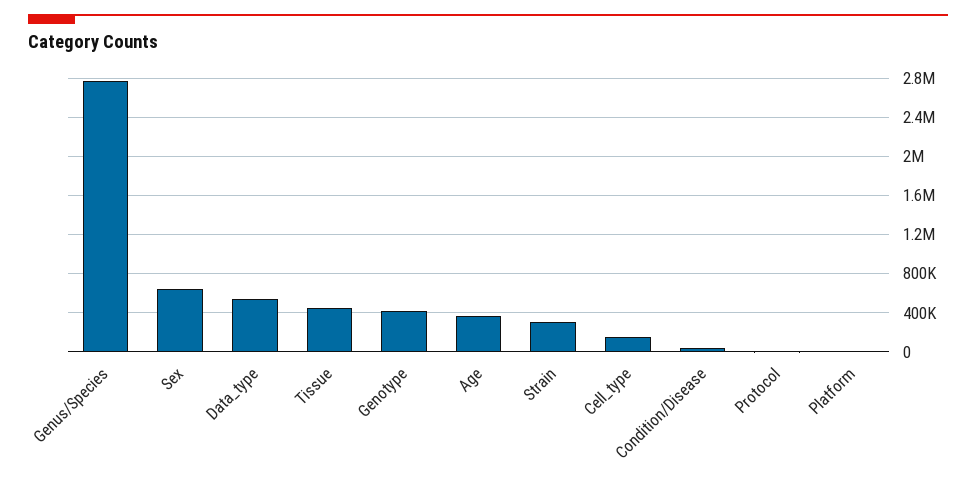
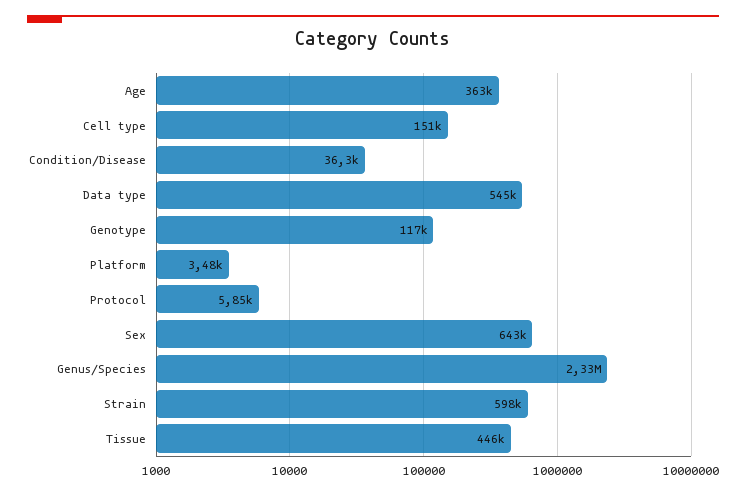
  {
-   "Genus/Species": 2800000,
+   "Genus/Species": 2330000,
    "Sex": 643000,
    "Data_type": 545000,
    "Tissue": 446000,
-   "Genotype": 400000,
+   "Genotype": 117000,
    "Age": 363000,
-   "Strain": 300000,
+   "Strain": 598000,
    "Cell_type": 151000,
    "Condition/Disease": 36300,
    "Protocol": 5850,
    "Platform": 3480
  }

